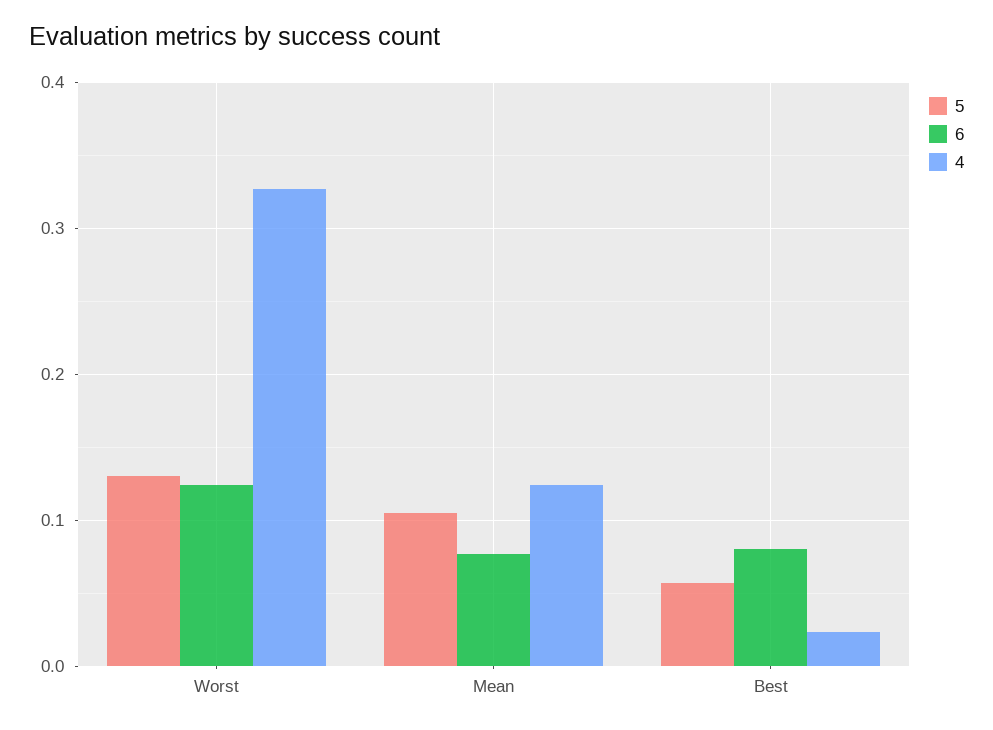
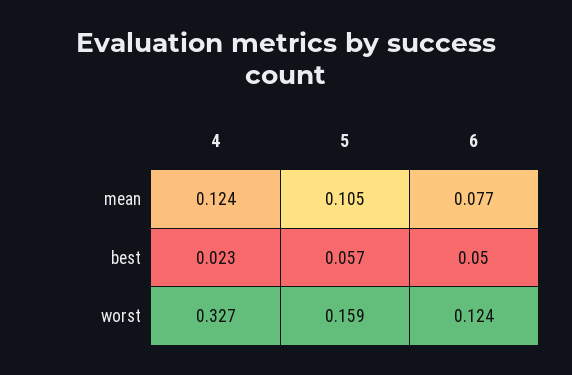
  {
    "5": {
-     "Worst": 0.13,
+     "Worst": 0.159,
      "Mean": 0.105,
      "Best": 0.057
    },
    "6": {
      "Worst": 0.124,
      "Mean": 0.077,
-     "Best": 0.08
+     "Best": 0.05
    },
    "4": {
      "Worst": 0.327,
      "Mean": 0.124,
      "Best": 0.023
    }
  }

